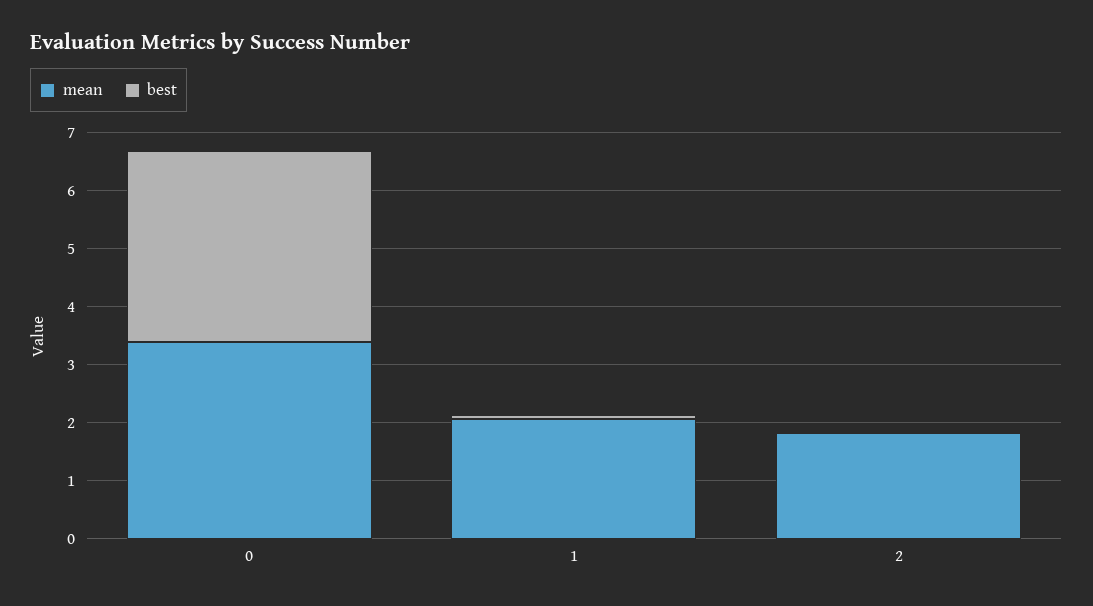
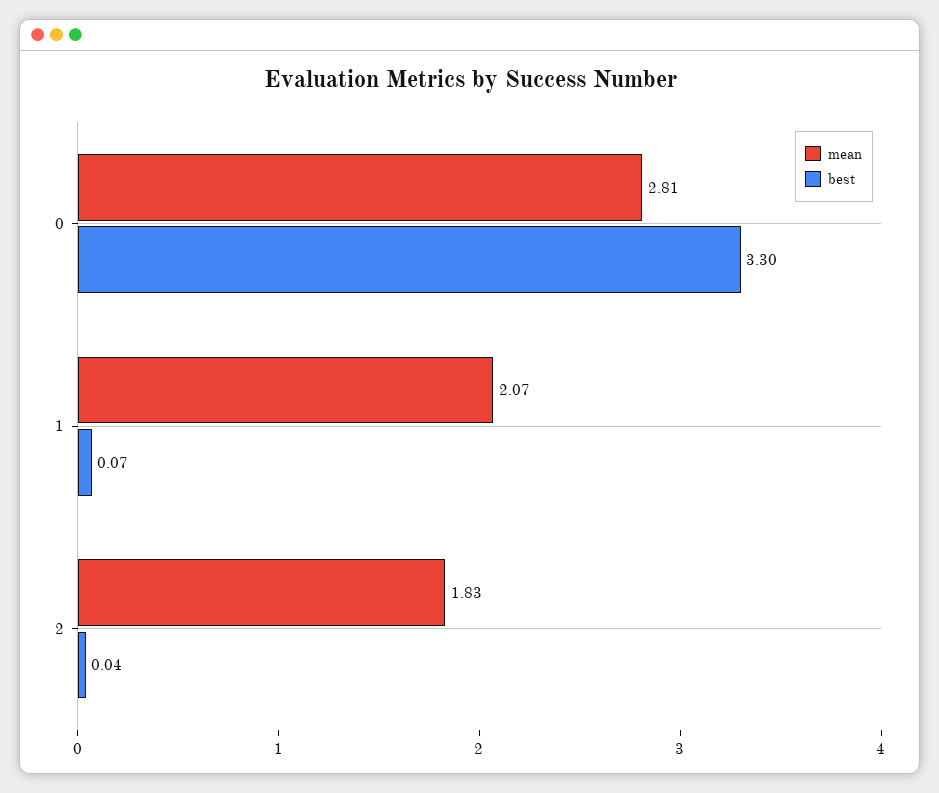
  {
    "mean": {
-     "0": 3.4,
+     "0": 2.81,
      "1": 2.07,
      "2": 1.83
    },
    "best": {
      "0": 3.3,
      "1": 0.07,
      "2": 0.04
    }
  }

